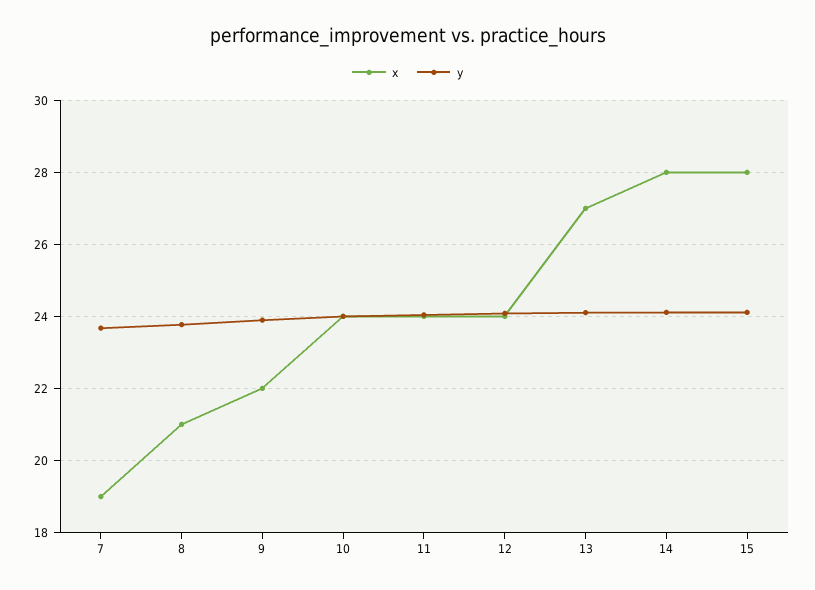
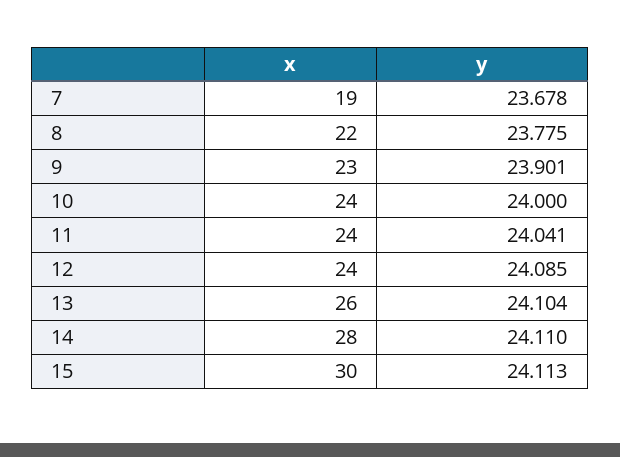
  {
    "x": {
      "7": 19,
-     "8": 21,
+     "8": 22,
-     "9": 22,
+     "9": 23,
      "10": 24,
      "11": 24,
      "12": 24,
-     "13": 27,
+     "13": 26,
      "14": 28,
-     "15": 28
+     "15": 30
    },
    "y": {
      "7": 23.678,
      "8": 23.775,
      "9": 23.901,
      "10": 24,
      "11": 24.041,
      "12": 24.085,
      "13": 24.104,
      "14": 24.11,
      "15": 24.113
    }
  }

